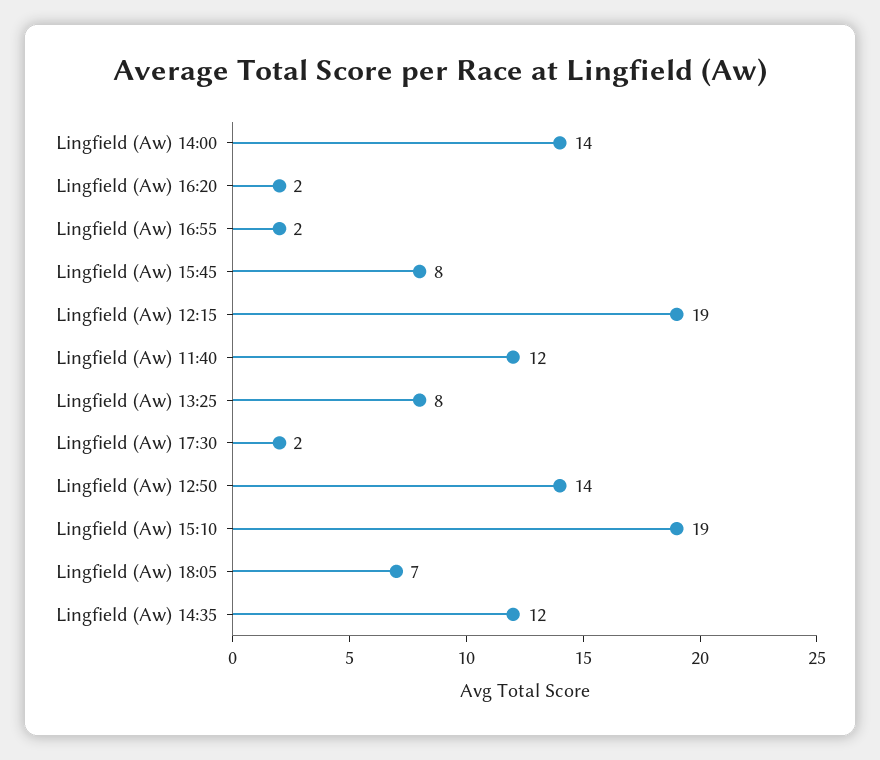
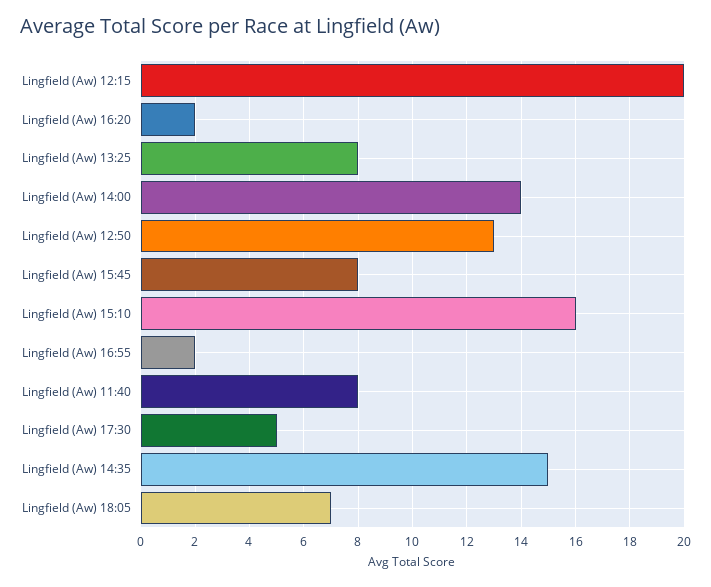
  {
    "Lingfield (Aw) 14:00": 14,
    "Lingfield (Aw) 16:20": 2,
    "Lingfield (Aw) 16:55": 2,
    "Lingfield (Aw) 15:45": 8,
-   "Lingfield (Aw) 12:15": 19,
+   "Lingfield (Aw) 12:15": 20,
-   "Lingfield (Aw) 11:40": 12,
+   "Lingfield (Aw) 11:40": 8,
    "Lingfield (Aw) 13:25": 8,
-   "Lingfield (Aw) 17:30": 2,
+   "Lingfield (Aw) 17:30": 5,
-   "Lingfield (Aw) 12:50": 14,
+   "Lingfield (Aw) 12:50": 13,
-   "Lingfield (Aw) 15:10": 19,
+   "Lingfield (Aw) 15:10": 16,
    "Lingfield (Aw) 18:05": 7,
-   "Lingfield (Aw) 14:35": 12
+   "Lingfield (Aw) 14:35": 15
  }

